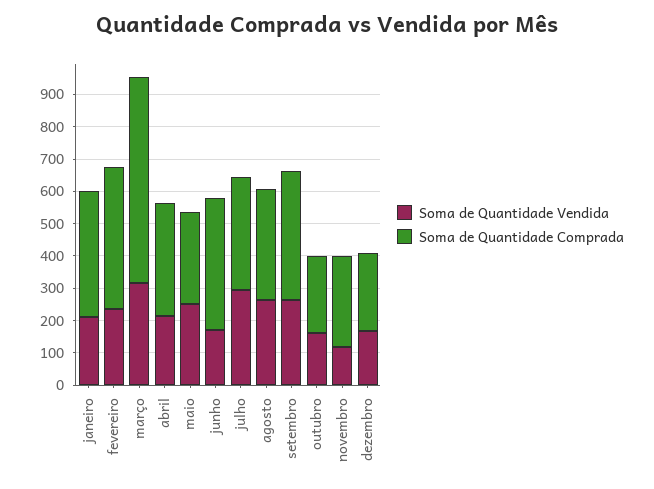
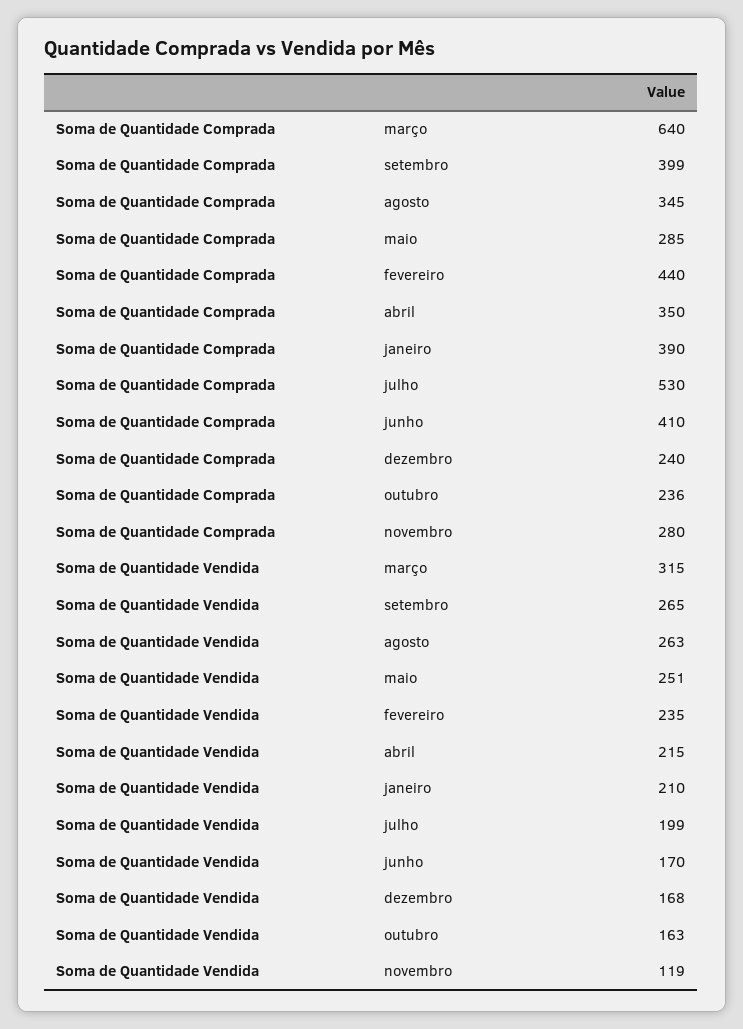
  {
    "Soma de Quantidade Vendida": {
      "janeiro": 210,
      "fevereiro": 235,
      "março": 315,
      "abril": 215,
      "maio": 251,
      "junho": 170,
-     "julho": 300,
+     "julho": 199,
      "agosto": 263,
      "setembro": 265,
      "outubro": 163,
      "novembro": 119,
      "dezembro": 168
    },
    "Soma de Quantidade Comprada": {
      "janeiro": 390,
      "fevereiro": 440,
      "março": 640,
      "abril": 350,
      "maio": 285,
      "junho": 410,
-     "julho": 350,
+     "julho": 530,
      "agosto": 345,
      "setembro": 399,
      "outubro": 236,
      "novembro": 280,
      "dezembro": 240
    }
  }

